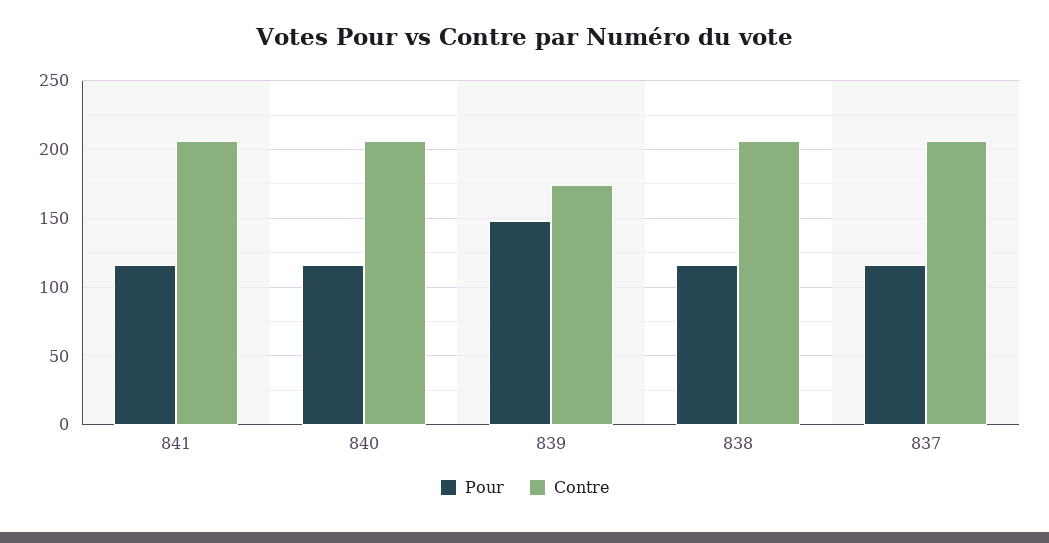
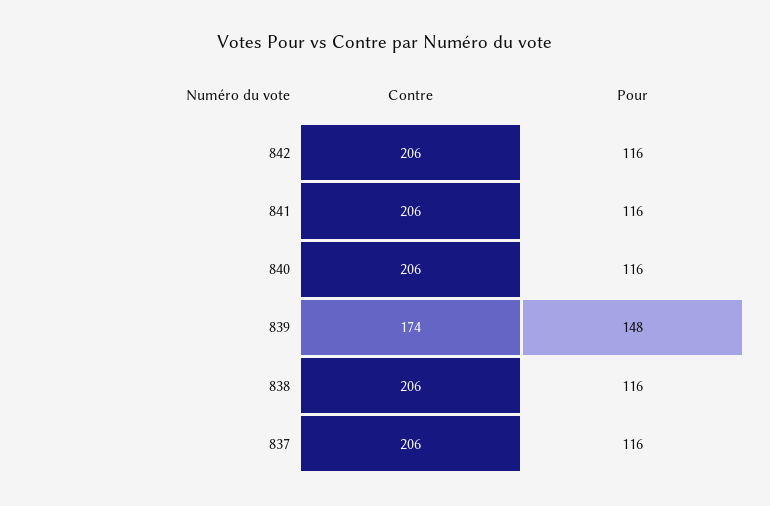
  {
    "Pour": {
      "841": 116,
      "840": 116,
      "839": 148,
      "838": 116,
-     "837": 116
+     "837": 116,
+     "842": 116
    },
    "Contre": {
      "841": 206,
      "840": 206,
      "839": 174,
      "838": 206,
-     "837": 206
+     "837": 206,
+     "842": 206
    }
  }

